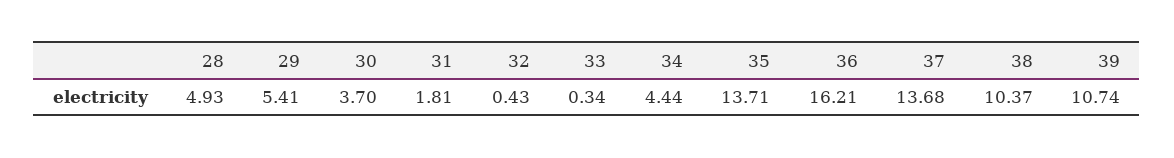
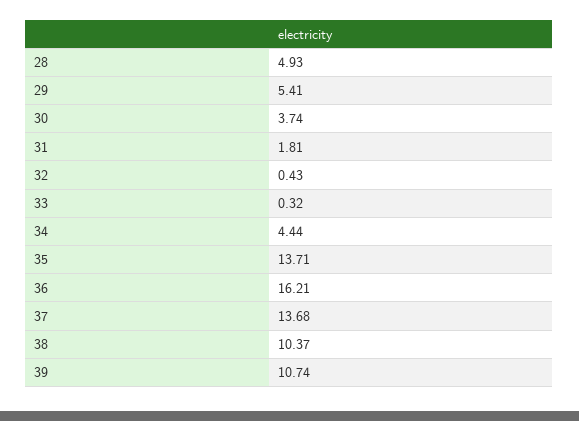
  {
    "28": 4.93,
    "29": 5.41,
-   "30": 3.7,
+   "30": 3.74,
    "31": 1.81,
    "32": 0.43,
-   "33": 0.34,
+   "33": 0.32,
    "34": 4.44,
    "35": 13.71,
    "36": 16.21,
    "37": 13.68,
    "38": 10.37,
    "39": 10.74
  }

